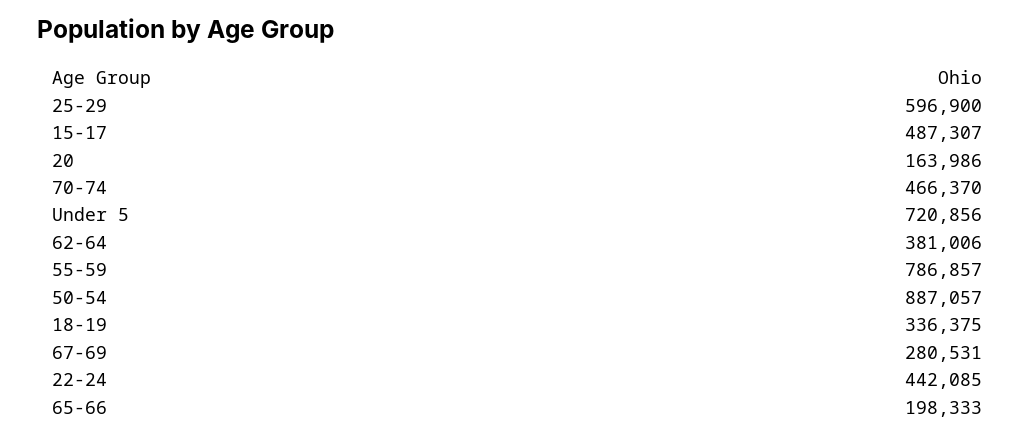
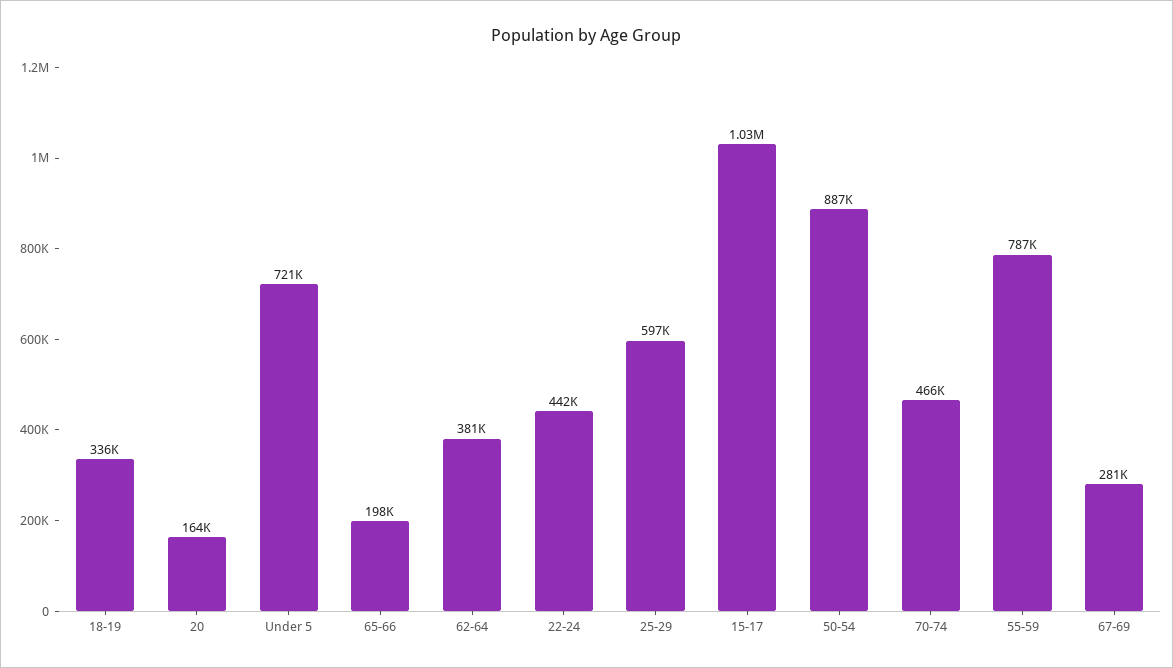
  {
    "25-29": 596900,
-   "15-17": 487307,
+   "15-17": 1030000,
    "20": 163986,
    "70-74": 466370,
    "Under 5": 720856,
    "62-64": 381006,
    "55-59": 786857,
    "50-54": 887057,
    "18-19": 336375,
    "67-69": 280531,
    "22-24": 442085,
    "65-66": 198333
  }

